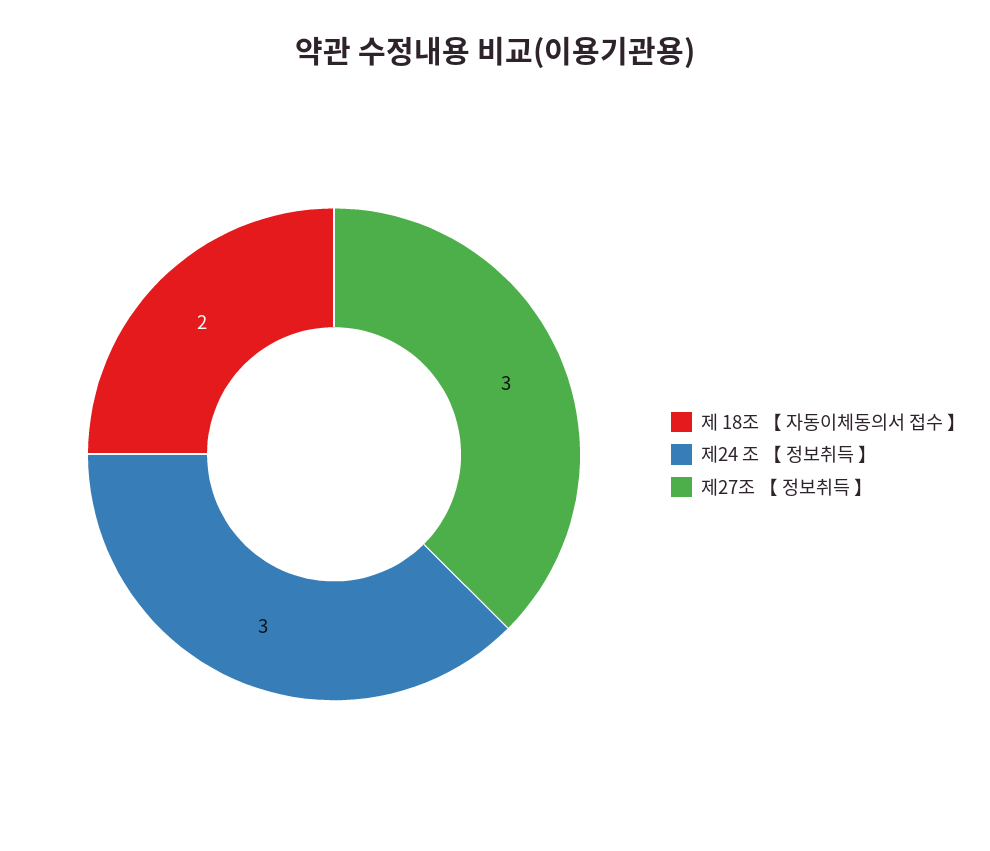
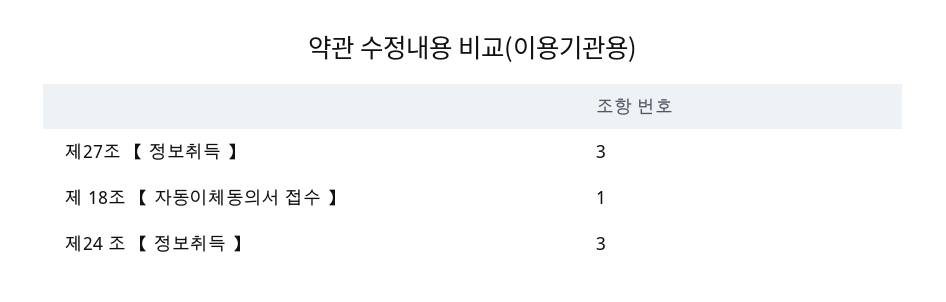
  {
-   "제 18조 【 자동이체동의서 접수 】": 2,
+   "제 18조 【 자동이체동의서 접수 】": 1,
    "제24 조 【 정보취득 】": 3,
    "제27조 【 정보취득 】": 3
  }

